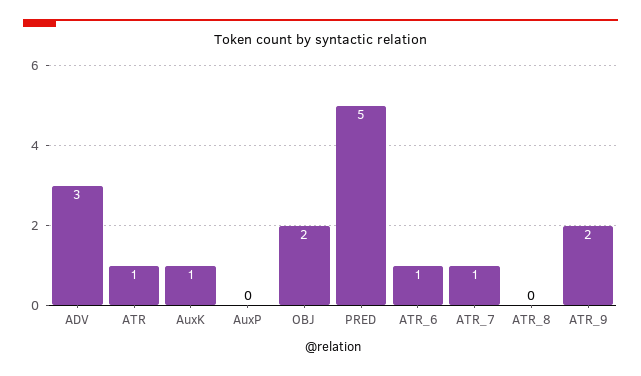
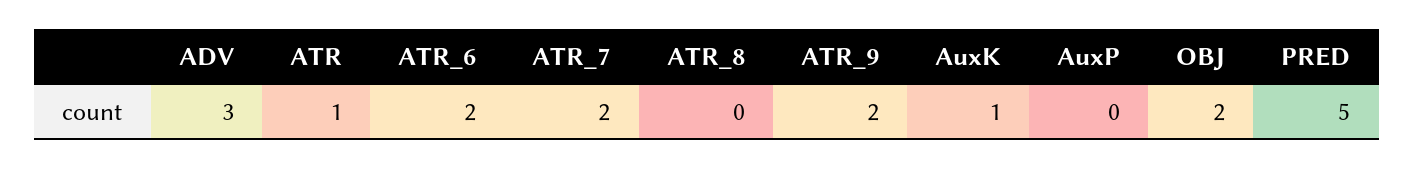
  {
    "ADV": 3,
    "ATR": 1,
    "AuxK": 1,
    "AuxP": 0,
    "OBJ": 2,
    "PRED": 5,
-   "ATR_6": 1,
+   "ATR_6": 2,
-   "ATR_7": 1,
+   "ATR_7": 2,
    "ATR_8": 0,
    "ATR_9": 2
  }

